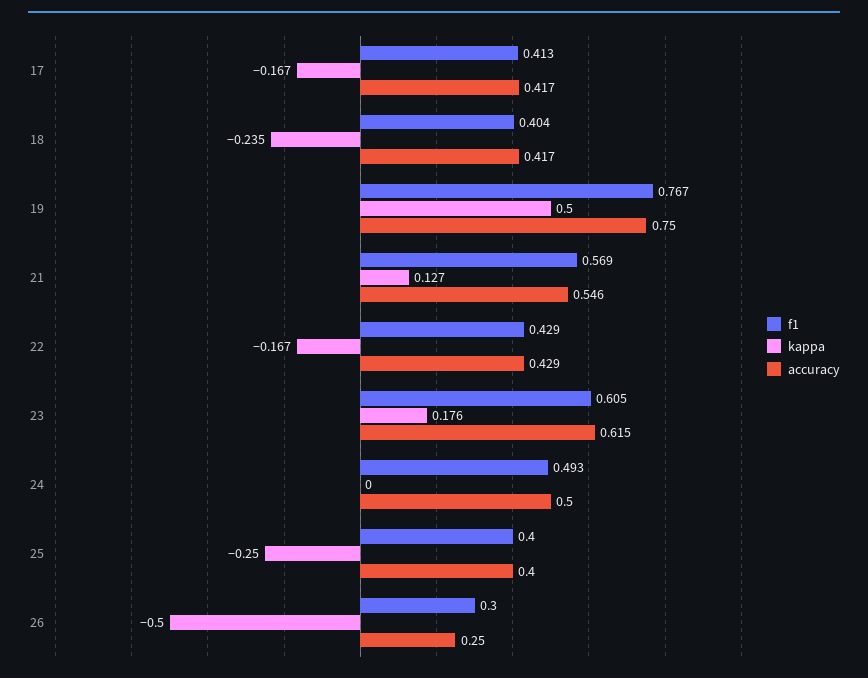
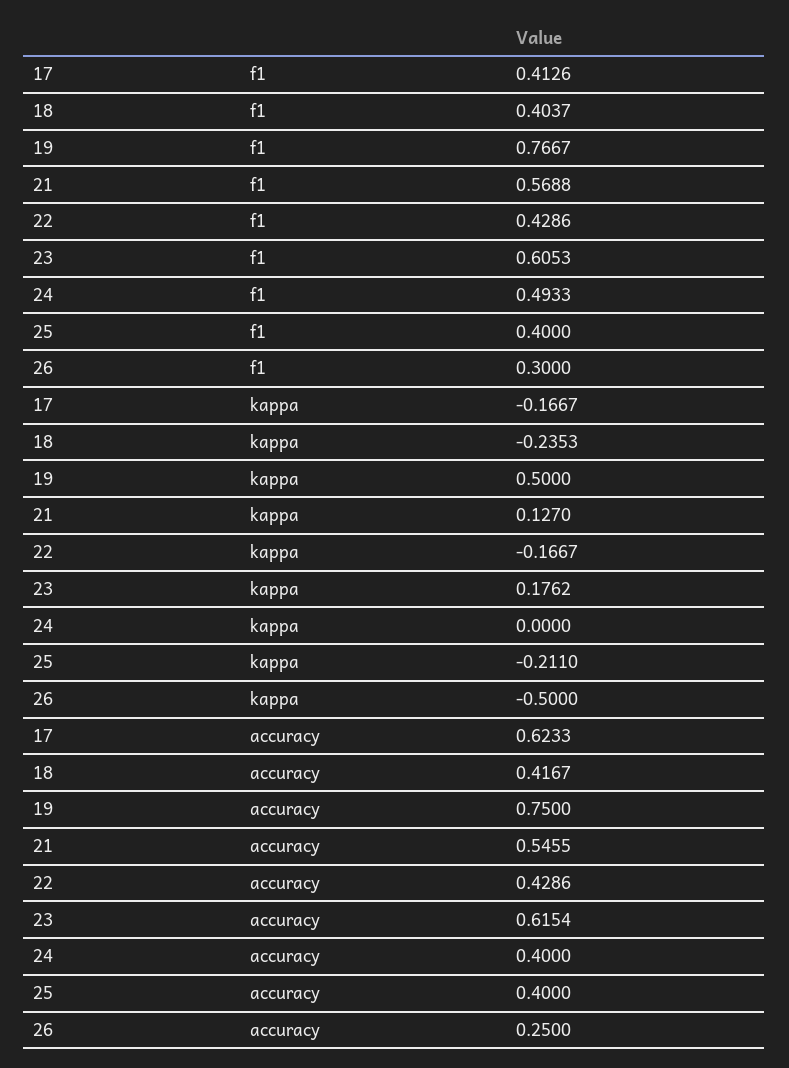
  {
    "f1": {
      "17": 0.4126,
      "18": 0.4037,
      "19": 0.7667,
      "21": 0.5688,
      "22": 0.4286,
      "23": 0.6053,
      "24": 0.4933,
      "25": 0.4,
      "26": 0.3
    },
    "kappa": {
      "17": -0.1667,
      "18": -0.2353,
      "19": 0.5,
      "21": 0.127,
      "22": -0.1667,
      "23": 0.1762,
      "24": 0,
-     "25": -0.25,
+     "25": -0.211,
      "26": -0.5
    },
    "accuracy": {
-     "17": 0.417,
+     "17": 0.6233,
      "18": 0.4167,
      "19": 0.75,
      "21": 0.5455,
      "22": 0.4286,
      "23": 0.6154,
-     "24": 0.5,
+     "24": 0.4,
      "25": 0.4,
      "26": 0.25
    }
  }

